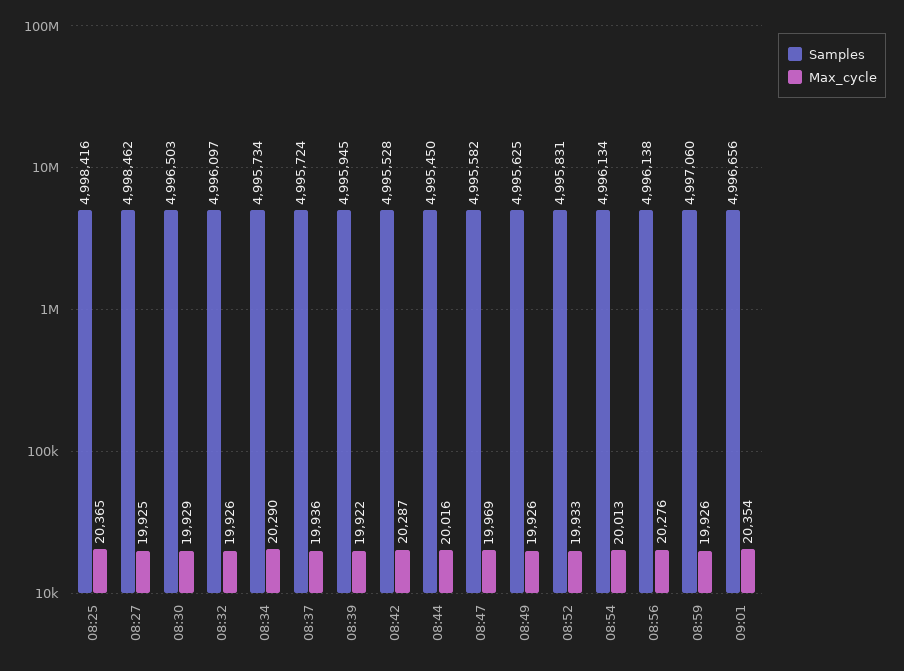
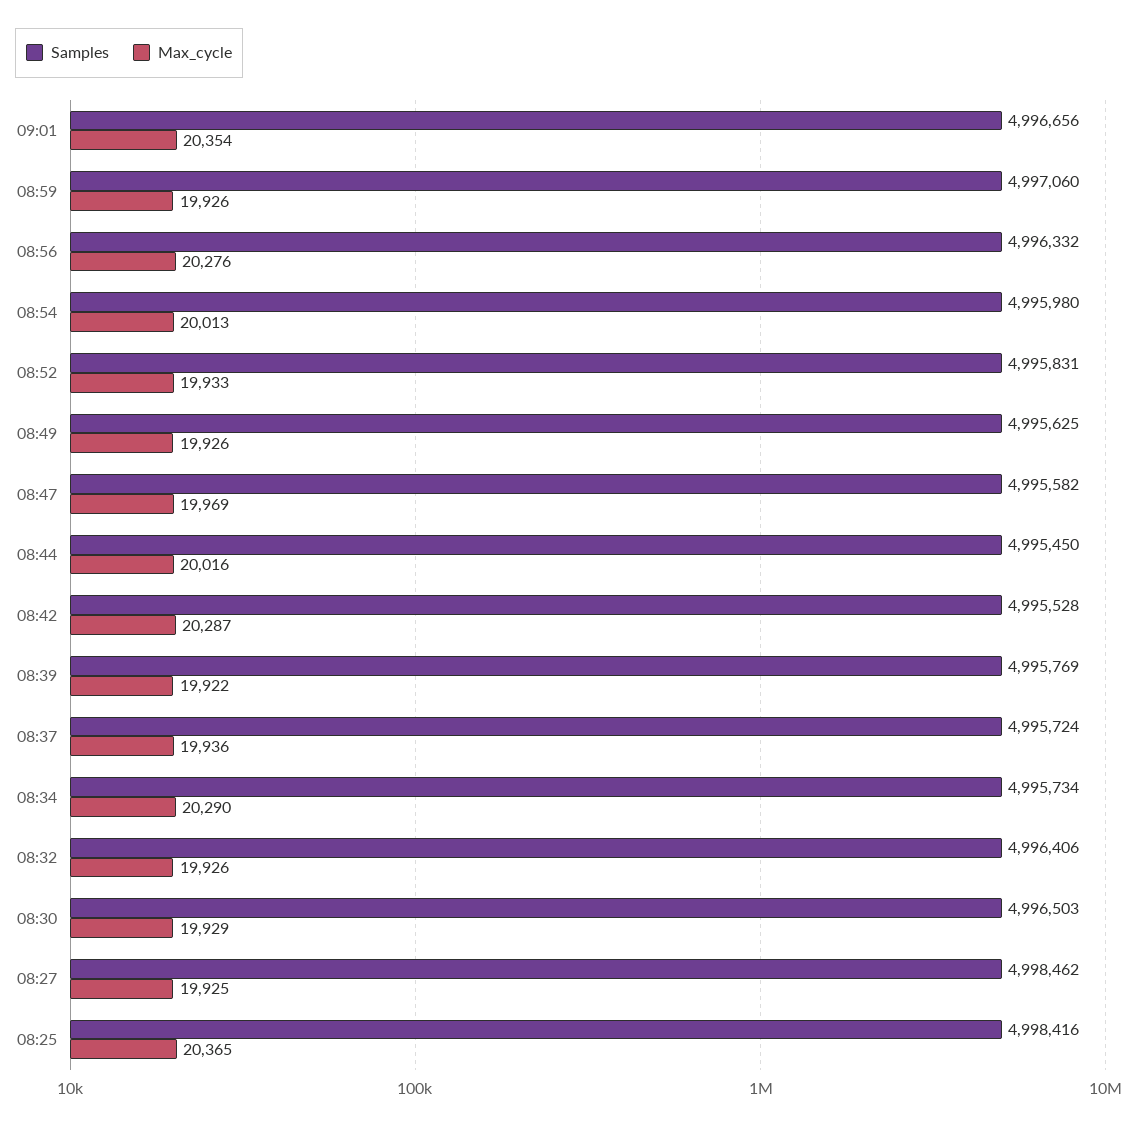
  {
    "Samples": {
      "08:25": 4998416,
      "08:27": 4998462,
      "08:30": 4996503,
-     "08:32": 4996097,
+     "08:32": 4996406,
      "08:34": 4995734,
      "08:37": 4995724,
-     "08:39": 4995945,
+     "08:39": 4995769,
      "08:42": 4995528,
      "08:44": 4995450,
      "08:47": 4995582,
      "08:49": 4995625,
      "08:52": 4995831,
-     "08:54": 4996134,
+     "08:54": 4995980,
-     "08:56": 4996138,
+     "08:56": 4996332,
      "08:59": 4997060,
      "09:01": 4996656
    },
    "Max_cycle": {
      "08:25": 20365,
      "08:27": 19925,
      "08:30": 19929,
      "08:32": 19926,
      "08:34": 20290,
      "08:37": 19936,
      "08:39": 19922,
      "08:42": 20287,
      "08:44": 20016,
      "08:47": 19969,
      "08:49": 19926,
      "08:52": 19933,
      "08:54": 20013,
      "08:56": 20276,
      "08:59": 19926,
      "09:01": 20354
    }
  }

